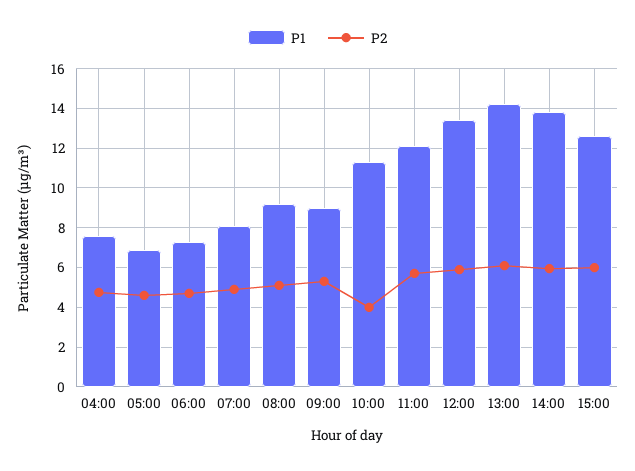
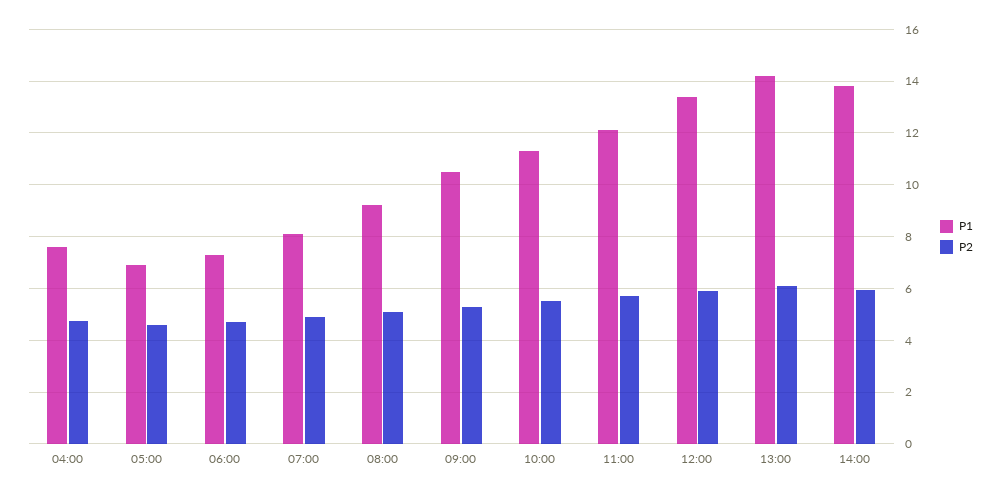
  {
    "P1": {
      "04:00": 7.5,
      "05:00": 7,
      "06:00": 7.25,
      "07:00": 8,
      "08:00": 9.25,
-     "09:00": 9,
+     "09:00": 10.5,
      "10:00": 11.25,
      "11:00": 12,
      "12:00": 13.5,
      "13:00": 14.25,
-     "14:00": 13.75,
+     "14:00": 13.75
-     "15:00": 12.5
    },
    "P2": {
      "04:00": 4.75,
      "05:00": 4.5,
      "06:00": 4.75,
      "07:00": 5,
      "08:00": 5,
      "09:00": 5.25,
-     "10:00": 4,
+     "10:00": 5.5,
      "11:00": 5.75,
      "12:00": 6,
      "13:00": 6,
-     "14:00": 6,
+     "14:00": 6
-     "15:00": 6
    }
  }

